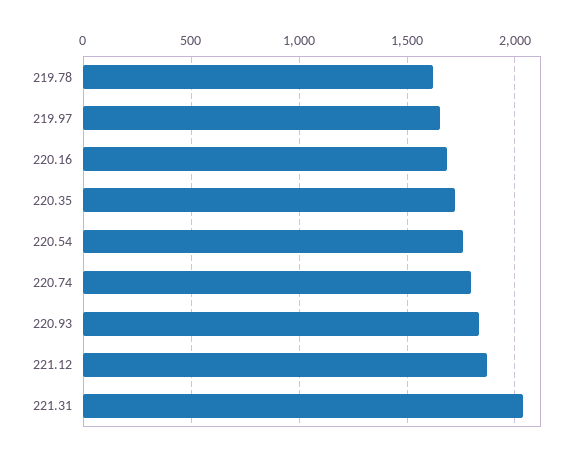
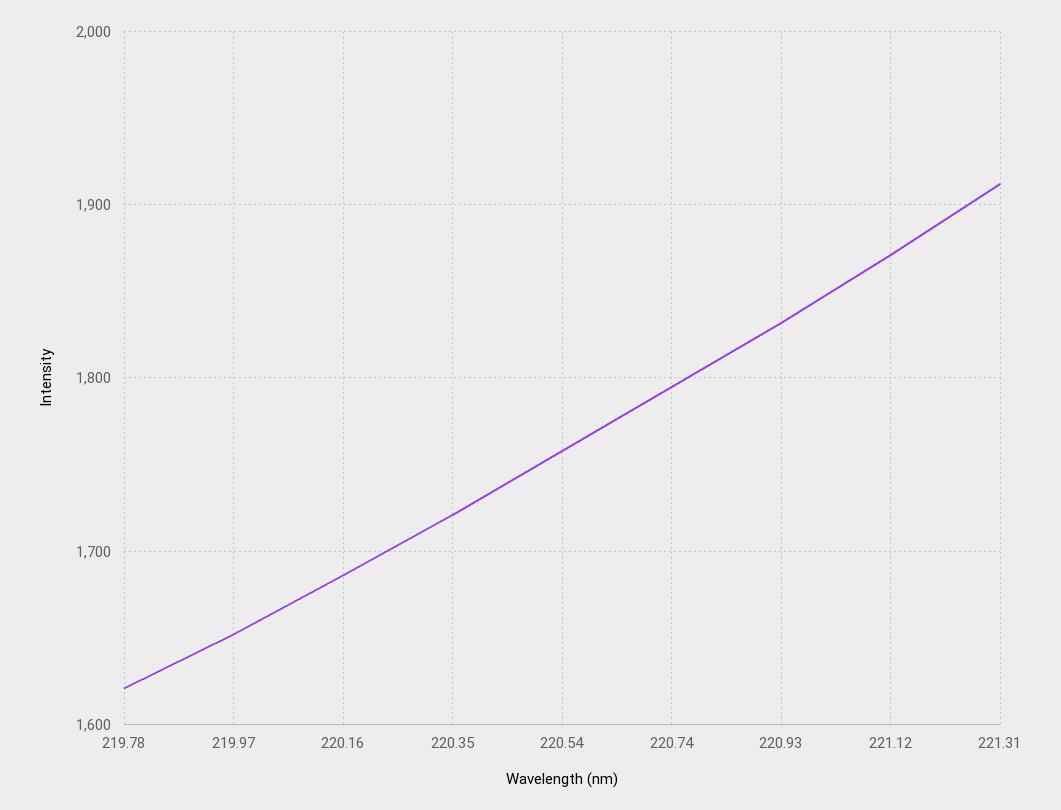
  {
    "219.78": 1620,
    "219.97": 1650,
    "220.16": 1690,
    "220.35": 1720,
    "220.54": 1760,
    "220.74": 1800,
    "220.93": 1830,
    "221.12": 1870,
-   "221.31": 2050
+   "221.31": 1910
  }

